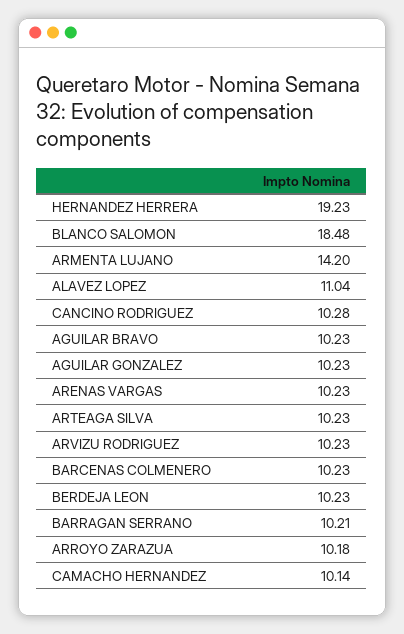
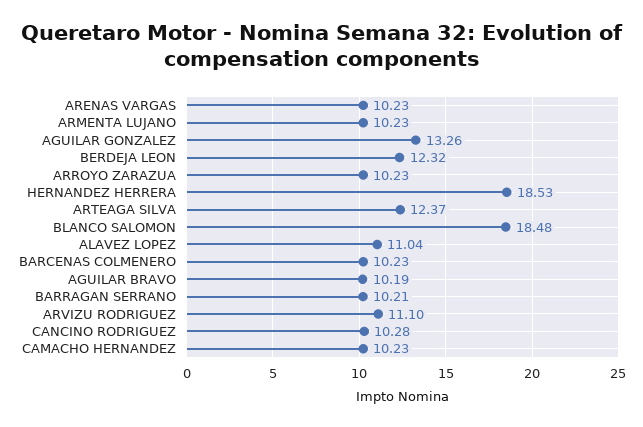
  {
-   "HERNANDEZ HERRERA": 19.23,
+   "HERNANDEZ HERRERA": 18.53,
    "BLANCO SALOMON": 18.48,
-   "ARMENTA LUJANO": 14.2,
+   "ARMENTA LUJANO": 10.23,
    "ALAVEZ LOPEZ": 11.04,
    "CANCINO RODRIGUEZ": 10.28,
-   "AGUILAR BRAVO": 10.23,
+   "AGUILAR BRAVO": 10.19,
-   "AGUILAR GONZALEZ": 10.23,
+   "AGUILAR GONZALEZ": 13.26,
    "ARENAS VARGAS": 10.23,
-   "ARTEAGA SILVA": 10.23,
+   "ARTEAGA SILVA": 12.37,
-   "ARVIZU RODRIGUEZ": 10.23,
+   "ARVIZU RODRIGUEZ": 11.1,
    "BARCENAS COLMENERO": 10.23,
-   "BERDEJA LEON": 10.23,
+   "BERDEJA LEON": 12.32,
    "BARRAGAN SERRANO": 10.21,
-   "ARROYO ZARAZUA": 10.18,
+   "ARROYO ZARAZUA": 10.23,
-   "CAMACHO HERNANDEZ": 10.14
+   "CAMACHO HERNANDEZ": 10.23
  }

